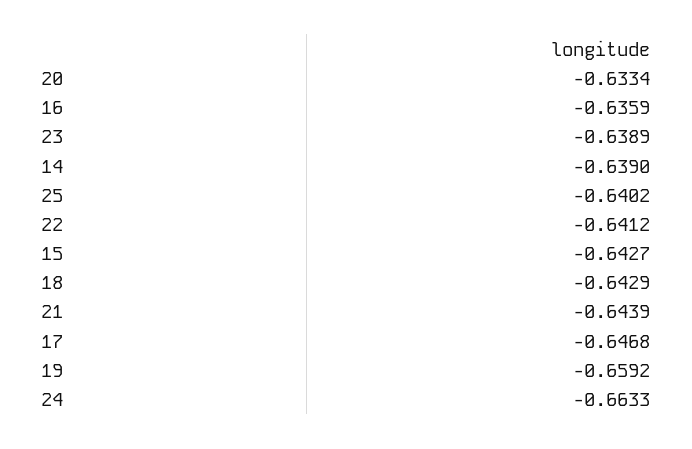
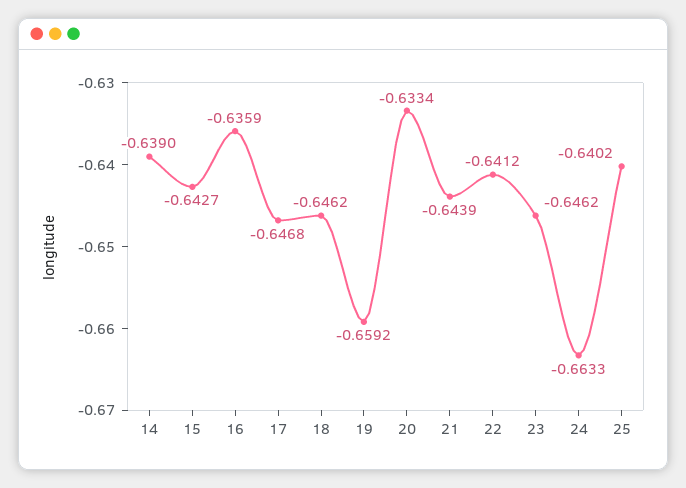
  {
    "20": -0.6334,
    "16": -0.6359,
-   "23": -0.6389,
+   "23": -0.6462,
    "14": -0.639,
    "25": -0.6402,
    "22": -0.6412,
    "15": -0.6427,
-   "18": -0.6429,
+   "18": -0.6462,
    "21": -0.6439,
    "17": -0.6468,
    "19": -0.6592,
    "24": -0.6633
  }

